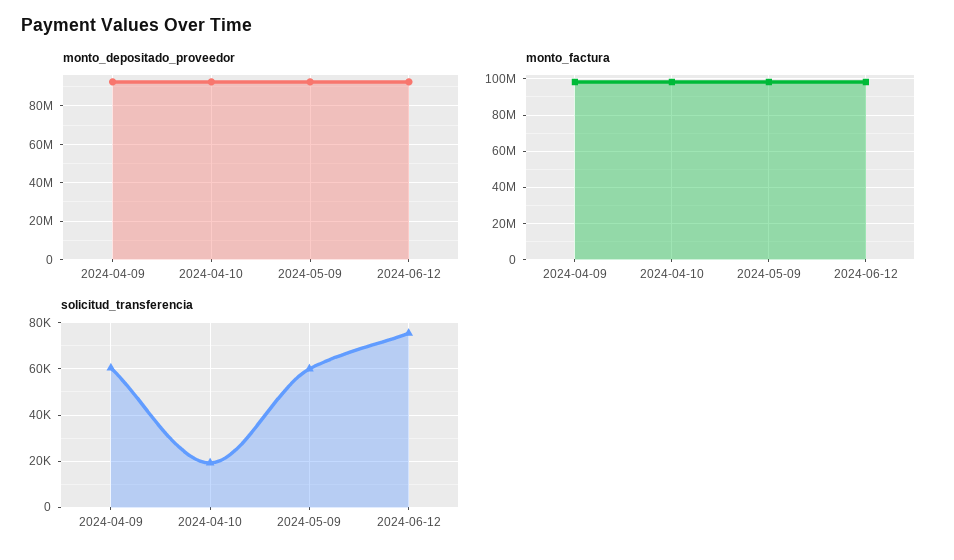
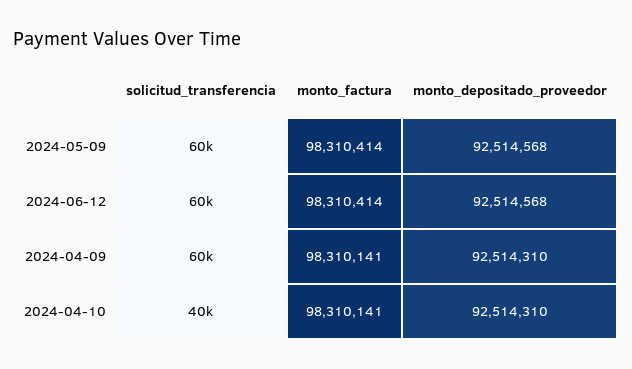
  {
    "monto_depositado_proveedor": {
      "2024-04-09": 92514310,
      "2024-04-10": 92514310,
      "2024-05-09": 92514568,
      "2024-06-12": 92514568
    },
    "monto_factura": {
      "2024-04-09": 98310141,
      "2024-04-10": 98310141,
      "2024-05-09": 98310414,
      "2024-06-12": 98310414
    },
    "solicitud_transferencia": {
      "2024-04-09": 60000,
-     "2024-04-10": 20000,
+     "2024-04-10": 40000,
      "2024-05-09": 60000,
-     "2024-06-12": 75000
+     "2024-06-12": 60000
    }
  }

